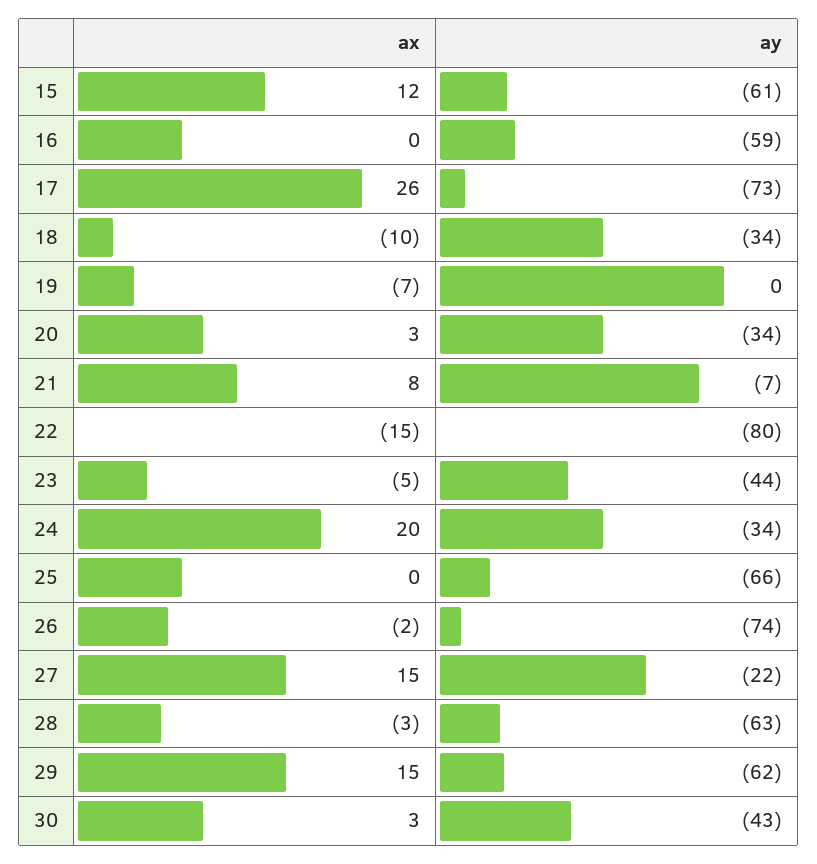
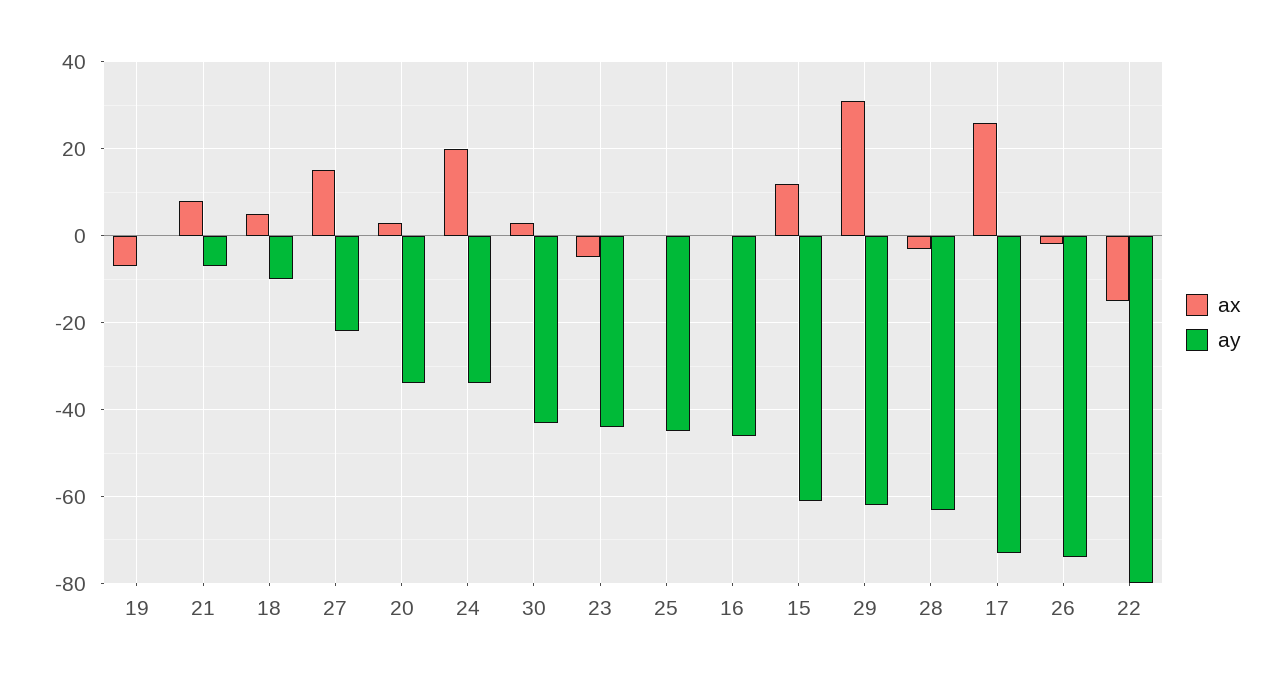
  {
    "ax": {
      "15": 12,
      "16": 0,
      "17": 26,
-     "18": -10,
+     "18": 5,
      "19": -7,
      "20": 3,
      "21": 8,
      "22": -15,
      "23": -5,
      "24": 20,
      "25": 0,
      "26": -2,
      "27": 15,
      "28": -3,
-     "29": 15,
+     "29": 30,
      "30": 3
    },
    "ay": {
      "15": -61,
-     "16": -59,
+     "16": -45,
      "17": -73,
-     "18": -34,
+     "18": -10,
      "19": 0,
      "20": -34,
      "21": -7,
      "22": -80,
      "23": -44,
      "24": -34,
-     "25": -66,
+     "25": -45,
      "26": -74,
      "27": -22,
      "28": -63,
      "29": -62,
      "30": -43
    }
  }

